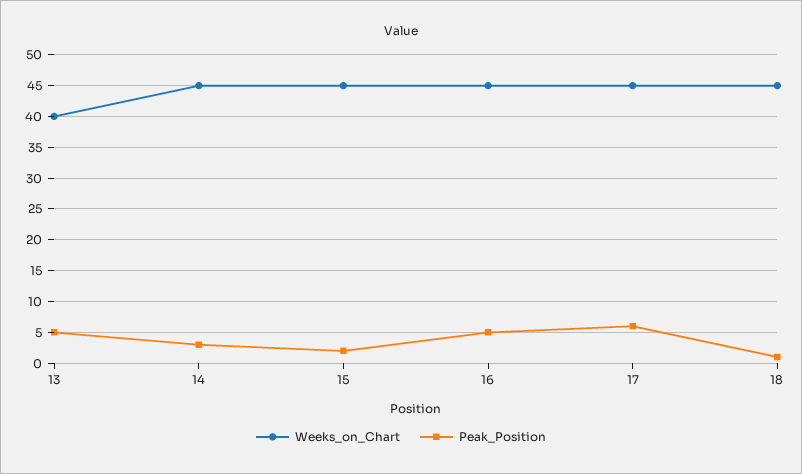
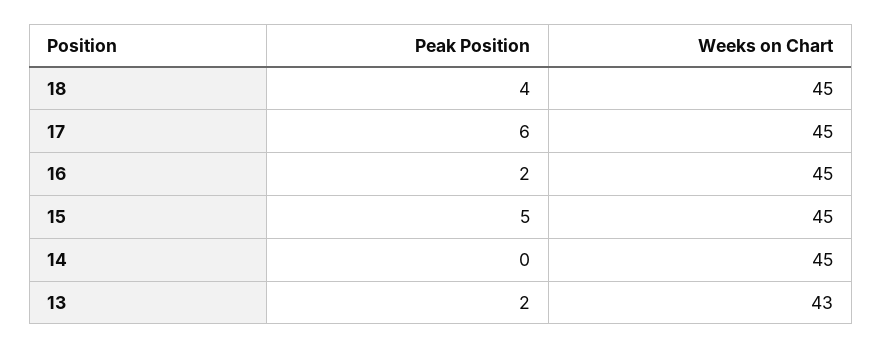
  {
    "Weeks_on_Chart": {
-     "13": 40,
+     "13": 43,
      "14": 45,
      "15": 45,
      "16": 45,
      "17": 45,
      "18": 45
    },
    "Peak_Position": {
-     "13": 5,
+     "13": 2,
-     "14": 3,
+     "14": 0,
-     "15": 2,
+     "15": 5,
-     "16": 5,
+     "16": 2,
      "17": 6,
-     "18": 1
+     "18": 4
    }
  }

